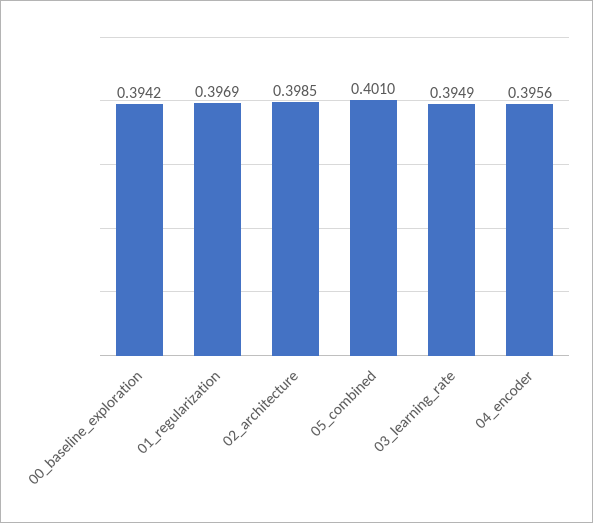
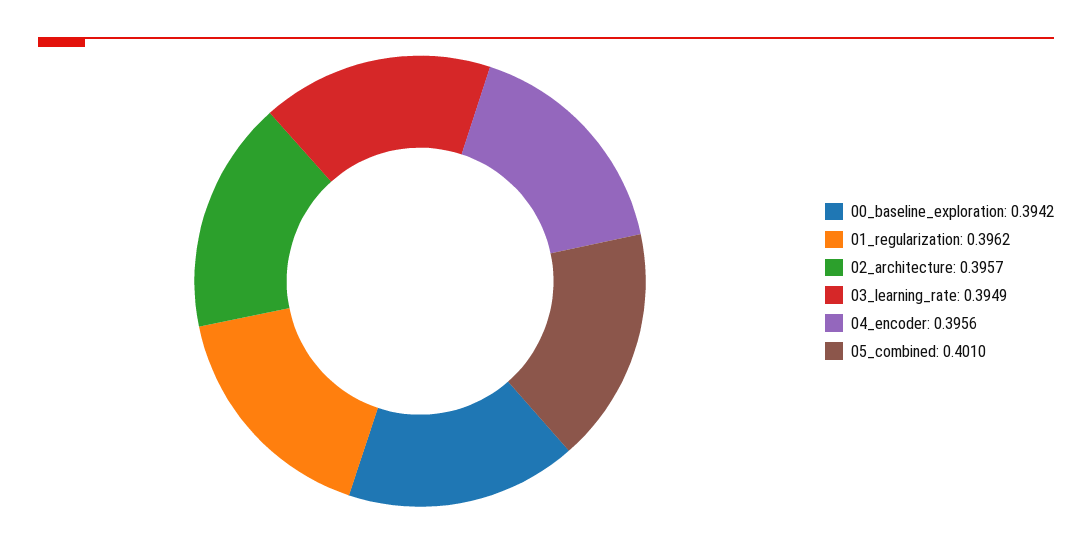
  {
    "00_baseline_exploration": 0.3942,
-   "01_regularization": 0.3969,
+   "01_regularization": 0.3962,
-   "02_architecture": 0.3985,
+   "02_architecture": 0.3957,
    "05_combined": 0.401,
    "03_learning_rate": 0.3949,
    "04_encoder": 0.3956
  }

